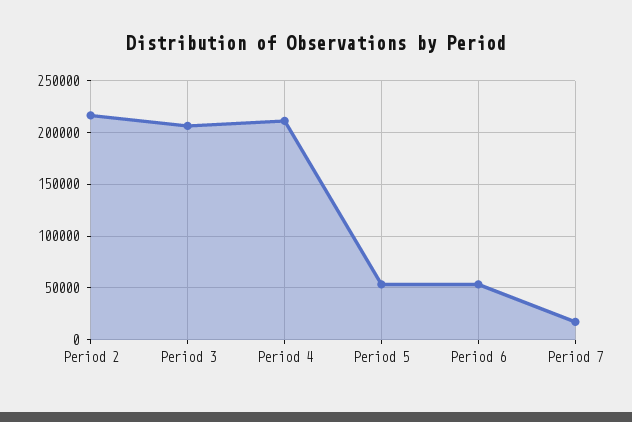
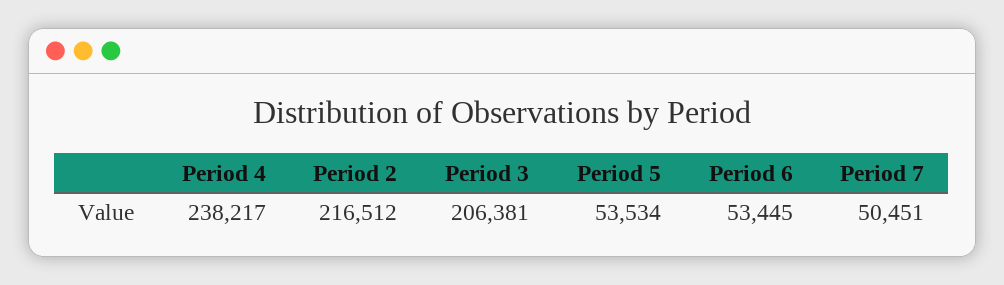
  {
    "Period 2": 216512,
    "Period 3": 206381,
-   "Period 4": 210000,
+   "Period 4": 238217,
    "Period 5": 53534,
    "Period 6": 53445,
-   "Period 7": 20000
+   "Period 7": 50451
  }

